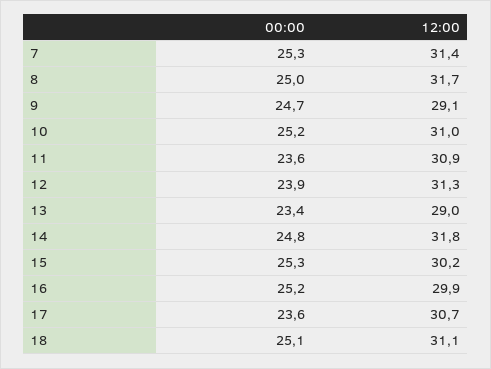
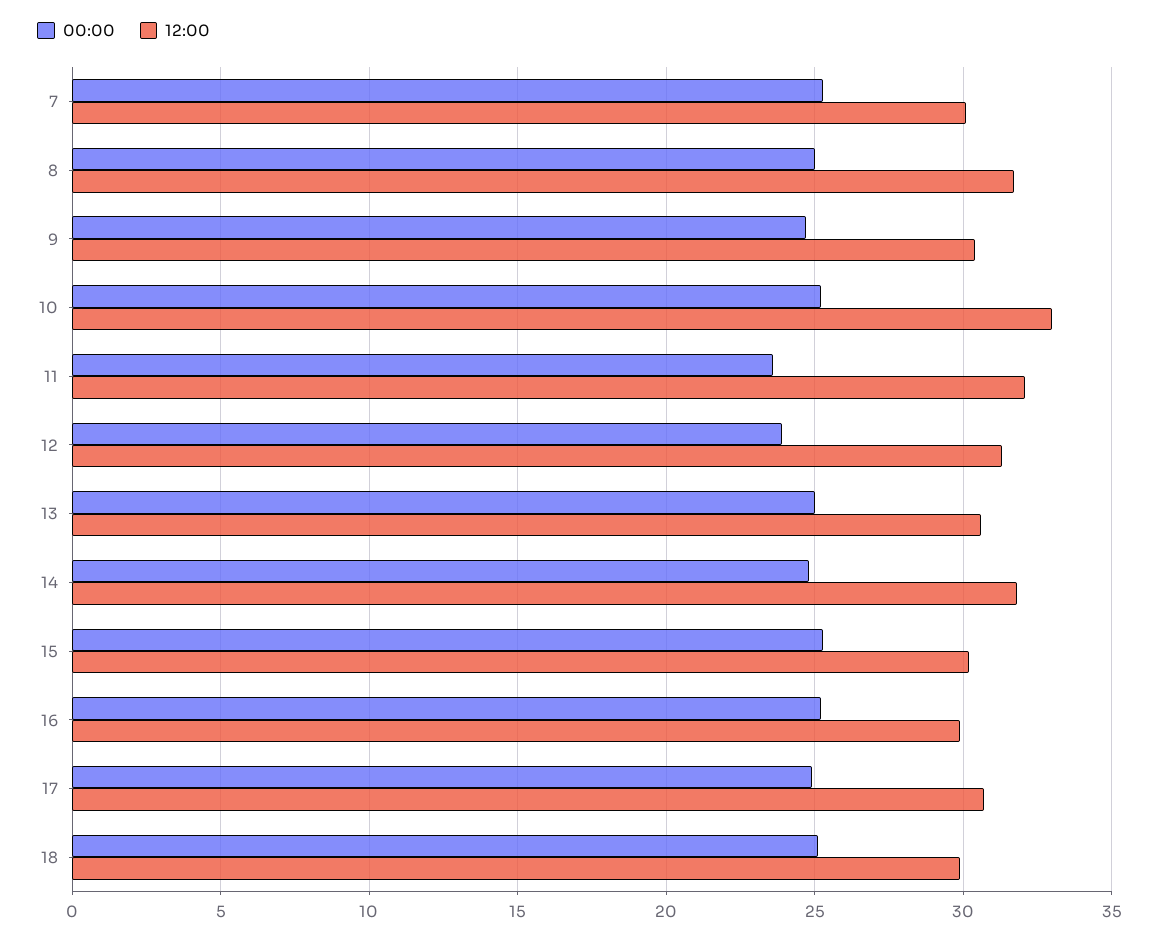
  {
    "00:00": {
      "7": 25.3,
      "8": 25,
      "9": 24.7,
      "10": 25.2,
      "11": 23.6,
      "12": 23.9,
-     "13": 23.4,
+     "13": 25,
      "14": 24.8,
      "15": 25.3,
      "16": 25.2,
-     "17": 23.6,
+     "17": 25,
      "18": 25.1
    },
    "12:00": {
-     "7": 31.4,
+     "7": 30,
      "8": 31.7,
-     "9": 29.1,
+     "9": 30.5,
-     "10": 31,
+     "10": 33,
-     "11": 30.9,
+     "11": 32,
      "12": 31.3,
-     "13": 29,
+     "13": 30.5,
      "14": 31.8,
      "15": 30.2,
      "16": 29.9,
      "17": 30.7,
-     "18": 31.1
+     "18": 30
    }
  }

